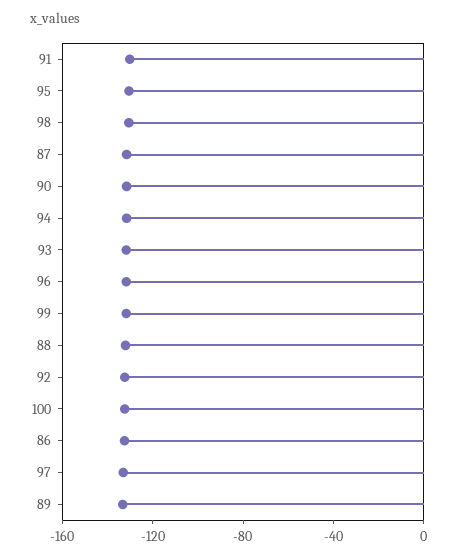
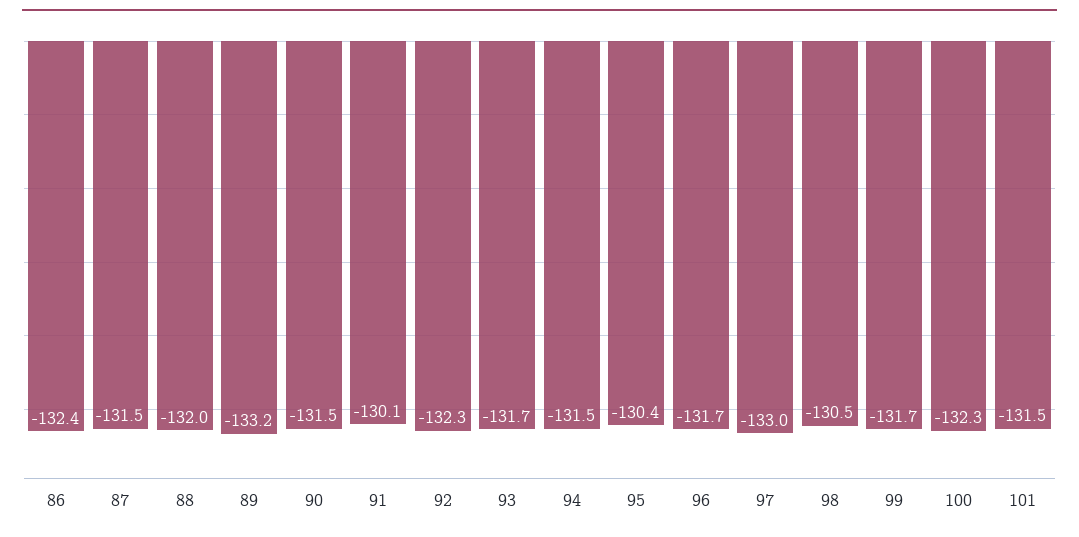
  {
    "91": -130.1,
    "95": -130.4,
    "98": -130.5,
    "87": -131.5,
    "90": -131.5,
    "94": -131.5,
    "93": -131.7,
    "96": -131.7,
    "99": -131.7,
    "88": -132,
    "92": -132.3,
    "100": -132.3,
    "86": -132.4,
    "97": -133,
-   "89": -133.2
+   "89": -133.2,
+   "101": -131.5
  }

